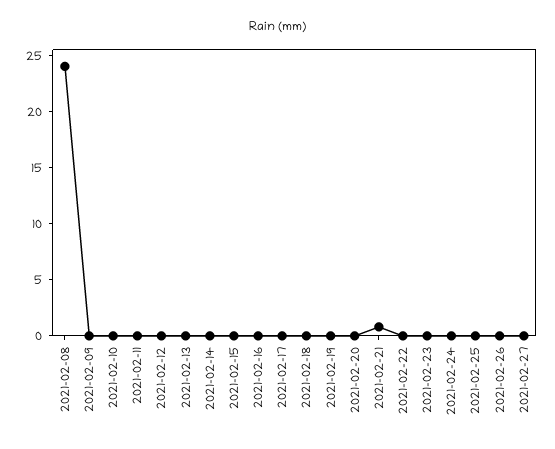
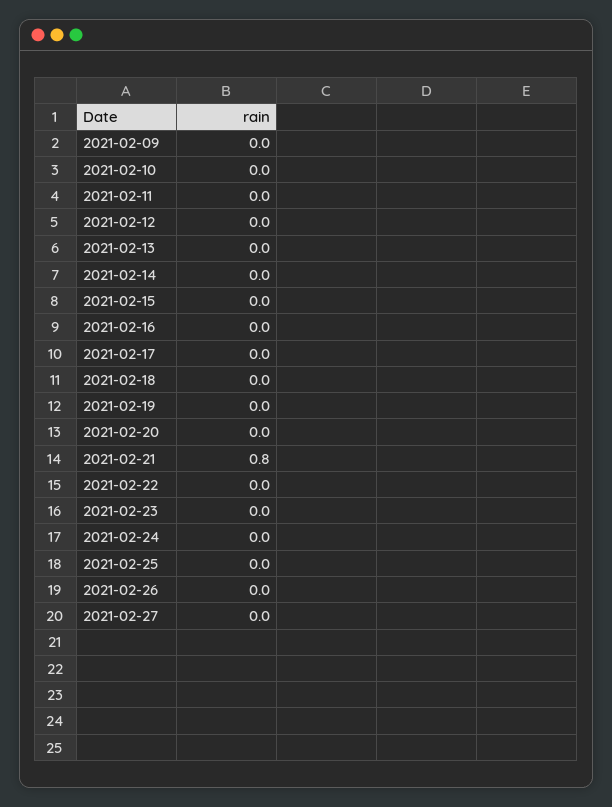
  {
-   "2021-02-08": 24,
    "2021-02-09": 0,
    "2021-02-10": 0,
    "2021-02-11": 0,
    "2021-02-12": 0,
    "2021-02-13": 0,
    "2021-02-14": 0,
    "2021-02-15": 0,
    "2021-02-16": 0,
    "2021-02-17": 0,
    "2021-02-18": 0,
    "2021-02-19": 0,
    "2021-02-20": 0,
    "2021-02-21": 0.8,
    "2021-02-22": 0,
    "2021-02-23": 0,
    "2021-02-24": 0,
    "2021-02-25": 0,
    "2021-02-26": 0,
    "2021-02-27": 0
  }

